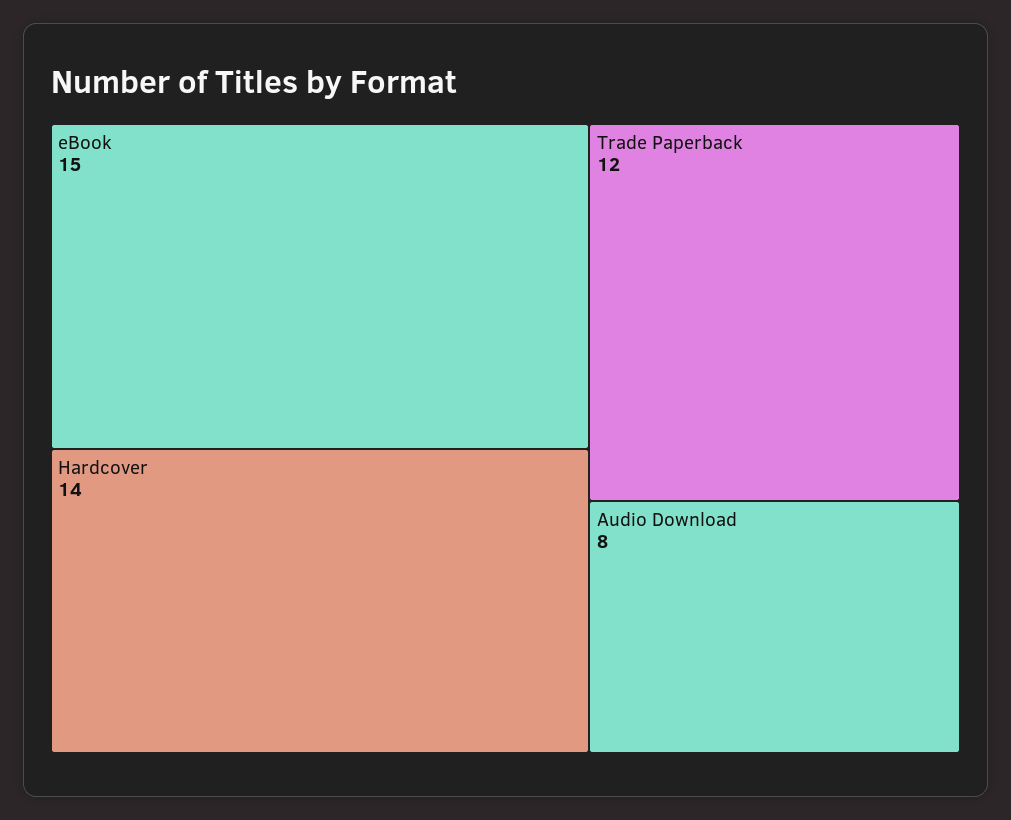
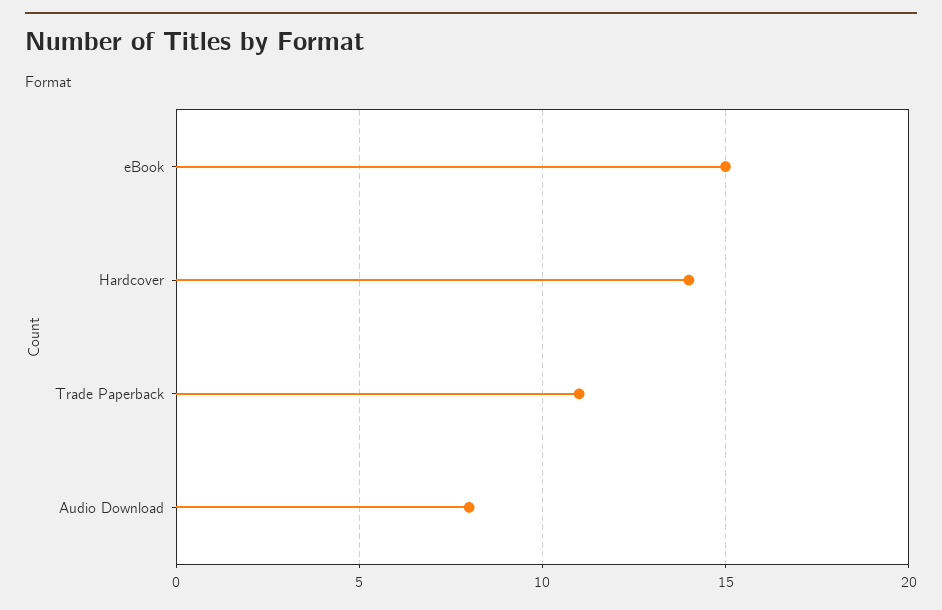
  {
    "eBook": 15,
    "Hardcover": 14,
-   "Trade Paperback": 12,
+   "Trade Paperback": 11,
    "Audio Download": 8
  }

